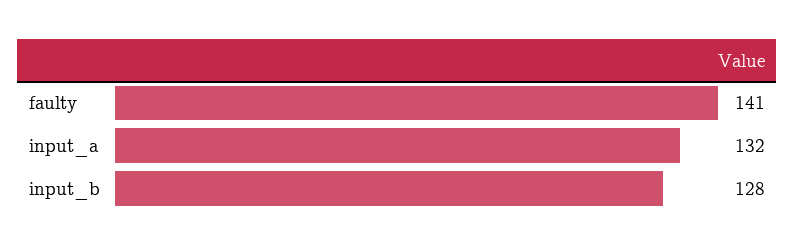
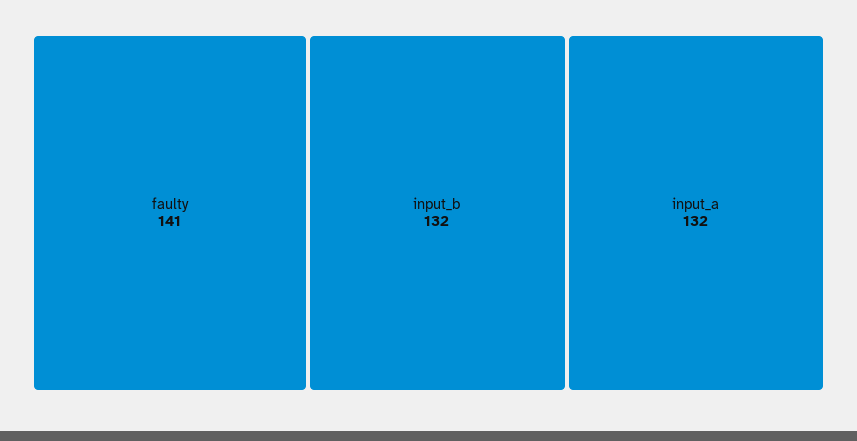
  {
    "faulty": 141,
    "input_a": 132,
-   "input_b": 128
+   "input_b": 132
  }

